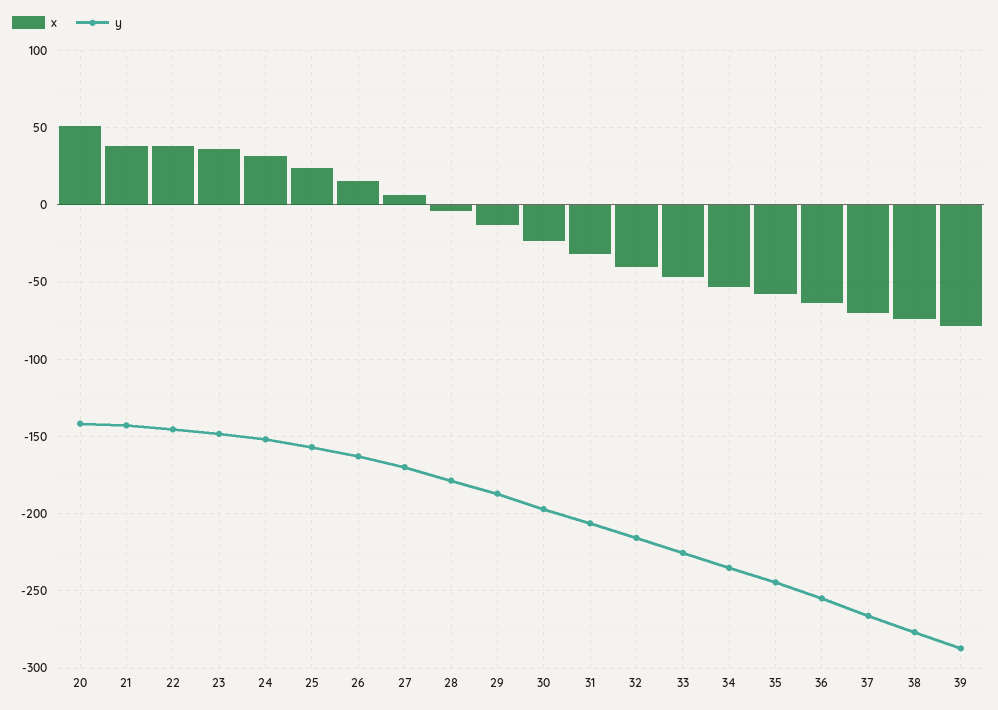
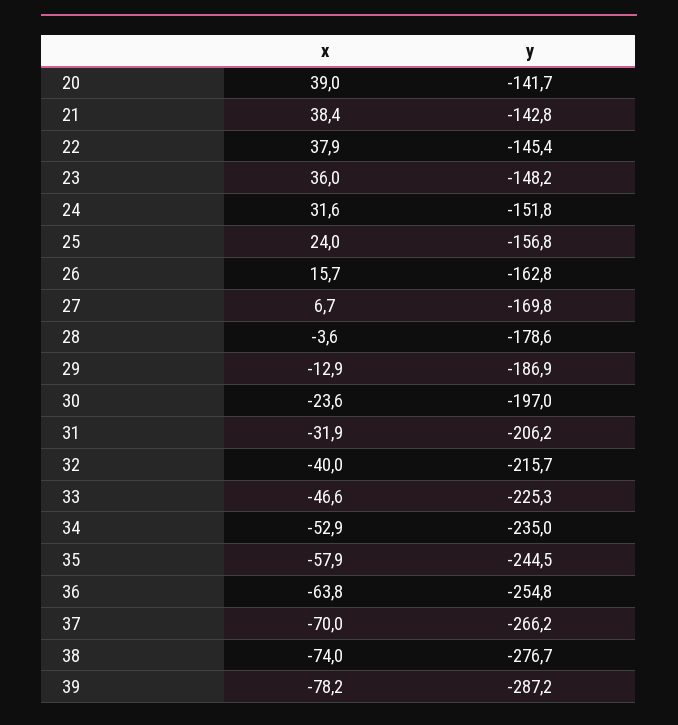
  {
    "x": {
-     "20": 50,
+     "20": 39,
      "21": 38.4,
      "22": 37.9,
      "23": 36,
      "24": 31.6,
      "25": 24,
      "26": 15.7,
      "27": 6.7,
      "28": -3.6,
      "29": -12.9,
      "30": -23.6,
      "31": -31.9,
      "32": -40,
      "33": -46.6,
      "34": -52.9,
      "35": -57.9,
      "36": -63.8,
      "37": -70,
      "38": -74,
      "39": -78.2
    },
    "y": {
      "20": -141.7,
      "21": -142.8,
      "22": -145.4,
      "23": -148.2,
      "24": -151.8,
      "25": -156.8,
      "26": -162.8,
      "27": -169.8,
      "28": -178.6,
      "29": -186.9,
      "30": -197,
      "31": -206.2,
      "32": -215.7,
      "33": -225.3,
      "34": -235,
      "35": -244.5,
      "36": -254.8,
      "37": -266.2,
      "38": -276.7,
      "39": -287.2
    }
  }

